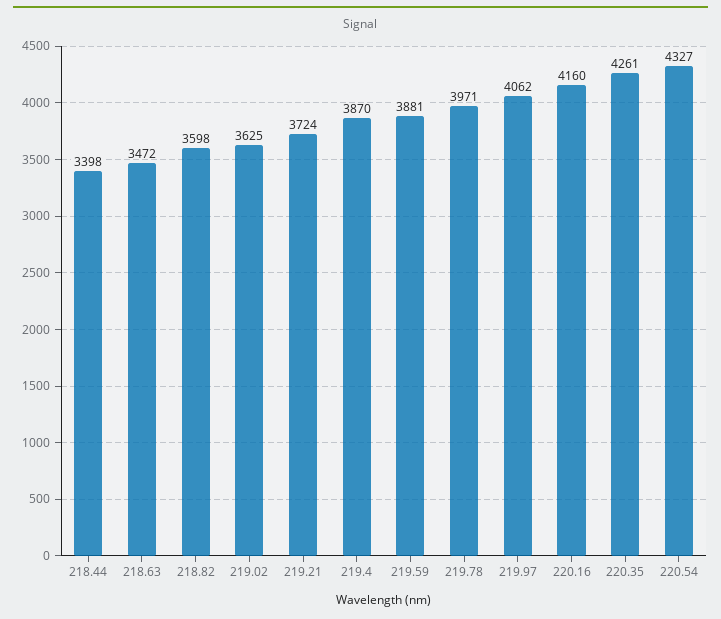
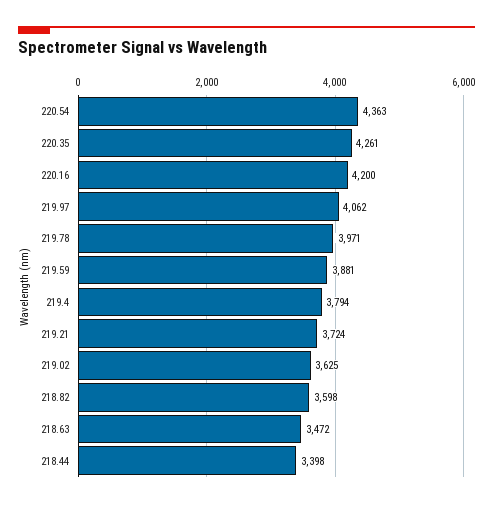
  {
    "218.44": 3398,
    "218.63": 3472,
    "218.82": 3598,
    "219.02": 3625,
    "219.21": 3724,
-   "219.4": 3870,
+   "219.4": 3794,
    "219.59": 3881,
    "219.78": 3971,
    "219.97": 4062,
-   "220.16": 4160,
+   "220.16": 4200,
    "220.35": 4261,
-   "220.54": 4327
+   "220.54": 4363
  }

